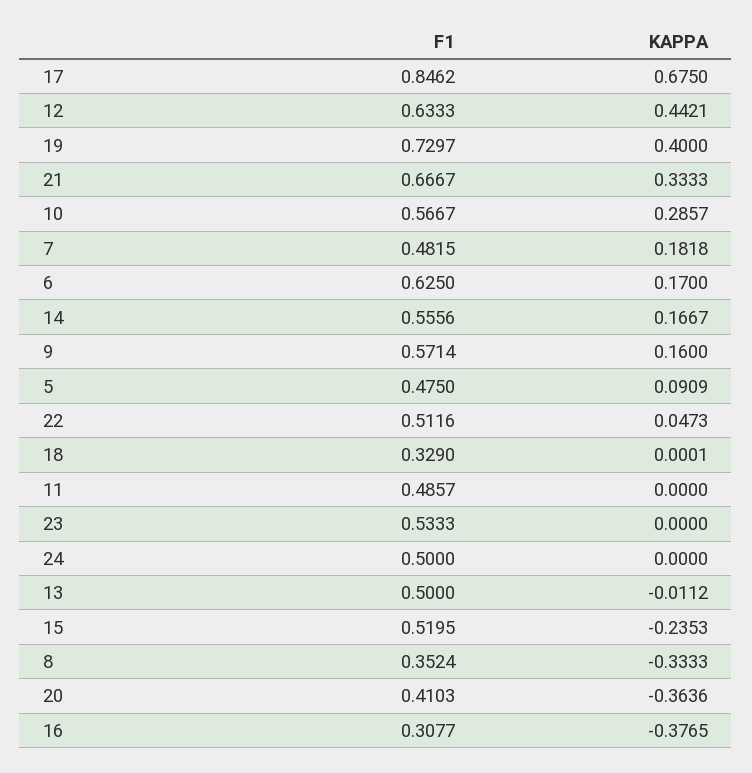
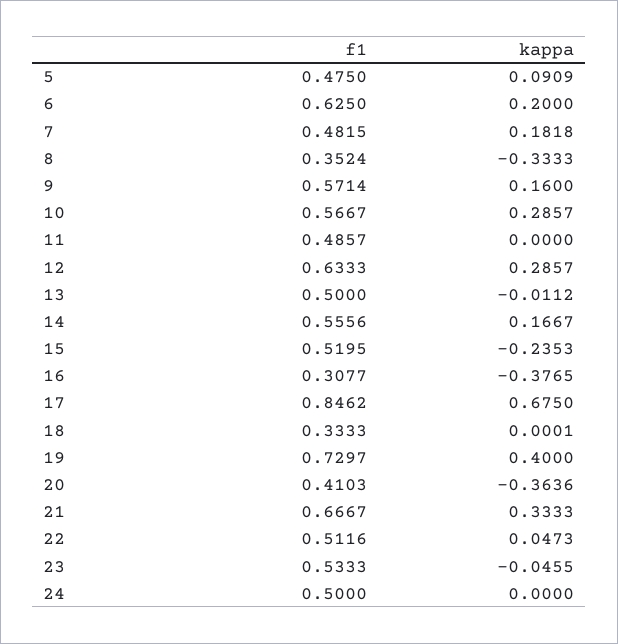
  {
    "F1": {
      "17": 0.8462,
      "12": 0.6333,
      "19": 0.7297,
      "21": 0.6667,
      "10": 0.5667,
      "7": 0.4815,
      "6": 0.625,
      "14": 0.5556,
      "9": 0.5714,
      "5": 0.475,
      "22": 0.5116,
-     "18": 0.329,
+     "18": 0.3333,
      "11": 0.4857,
      "23": 0.5333,
      "24": 0.5,
      "13": 0.5,
      "15": 0.5195,
      "8": 0.3524,
      "20": 0.4103,
      "16": 0.3077
    },
    "KAPPA": {
      "17": 0.675,
-     "12": 0.4421,
+     "12": 0.2857,
      "19": 0.4,
      "21": 0.3333,
      "10": 0.2857,
      "7": 0.1818,
-     "6": 0.17,
+     "6": 0.2,
      "14": 0.1667,
      "9": 0.16,
      "5": 0.0909,
      "22": 0.0473,
      "18": 0.0001,
      "11": 0,
-     "23": 0,
+     "23": -0.0455,
      "24": 0,
      "13": -0.0112,
      "15": -0.2353,
      "8": -0.3333,
      "20": -0.3636,
      "16": -0.3765
    }
  }

